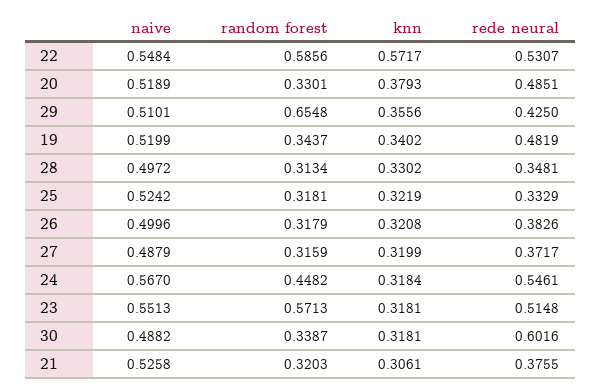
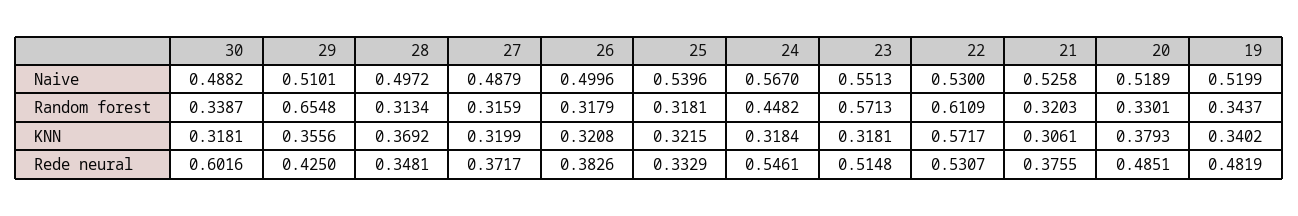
  {
    "naive": {
-     "22": 0.5484,
+     "22": 0.53,
      "20": 0.5189,
      "29": 0.5101,
      "19": 0.5199,
      "28": 0.4972,
-     "25": 0.5242,
+     "25": 0.5396,
      "26": 0.4996,
      "27": 0.4879,
      "24": 0.567,
      "23": 0.5513,
      "30": 0.4882,
      "21": 0.5258
    },
    "random forest": {
-     "22": 0.5856,
+     "22": 0.6109,
      "20": 0.3301,
      "29": 0.6548,
      "19": 0.3437,
      "28": 0.3134,
      "25": 0.3181,
      "26": 0.3179,
      "27": 0.3159,
      "24": 0.4482,
      "23": 0.5713,
      "30": 0.3387,
      "21": 0.3203
    },
    "knn": {
      "22": 0.5717,
      "20": 0.3793,
      "29": 0.3556,
      "19": 0.3402,
-     "28": 0.3302,
+     "28": 0.3692,
-     "25": 0.3219,
+     "25": 0.3215,
      "26": 0.3208,
      "27": 0.3199,
      "24": 0.3184,
      "23": 0.3181,
      "30": 0.3181,
      "21": 0.3061
    },
    "rede neural": {
      "22": 0.5307,
      "20": 0.4851,
      "29": 0.425,
      "19": 0.4819,
      "28": 0.3481,
      "25": 0.3329,
      "26": 0.3826,
      "27": 0.3717,
      "24": 0.5461,
      "23": 0.5148,
      "30": 0.6016,
      "21": 0.3755
    }
  }

